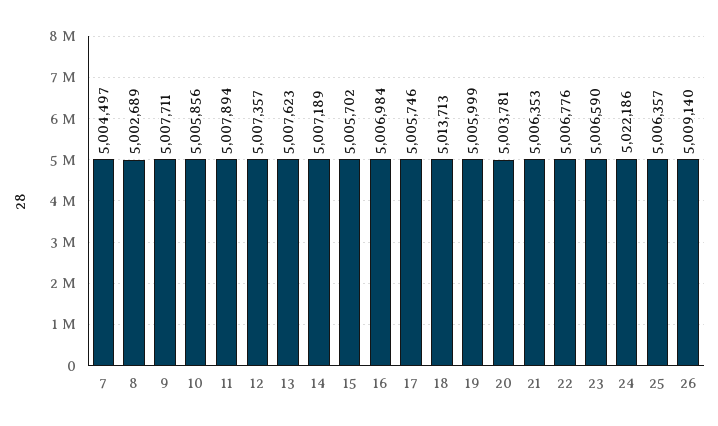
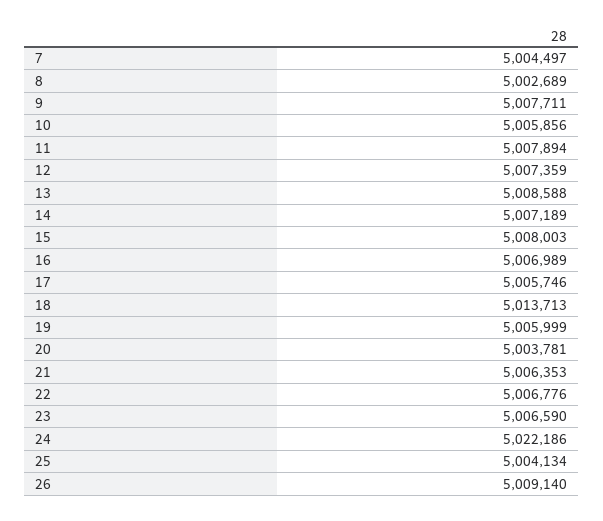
  {
    "7": 5004497,
    "8": 5002689,
    "9": 5007711,
    "10": 5005856,
    "11": 5007894,
-   "12": 5007357,
+   "12": 5007359,
-   "13": 5007623,
+   "13": 5008588,
    "14": 5007189,
-   "15": 5005702,
+   "15": 5008003,
-   "16": 5006984,
+   "16": 5006989,
    "17": 5005746,
    "18": 5013713,
    "19": 5005999,
    "20": 5003781,
    "21": 5006353,
    "22": 5006776,
    "23": 5006590,
    "24": 5022186,
-   "25": 5006357,
+   "25": 5004134,
    "26": 5009140
  }

